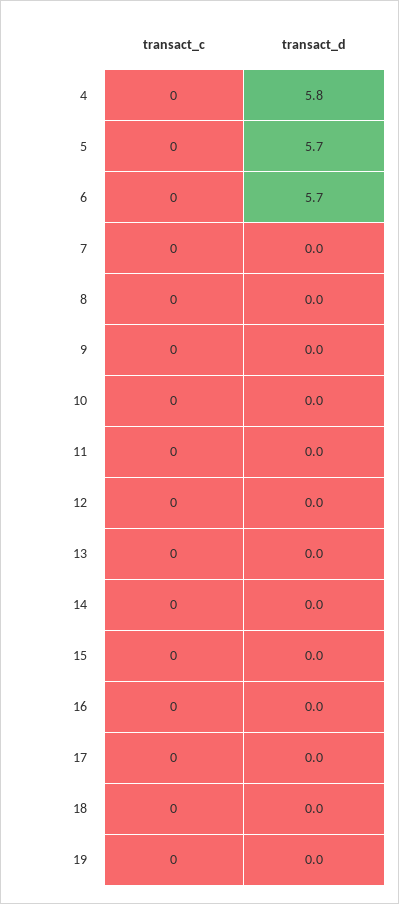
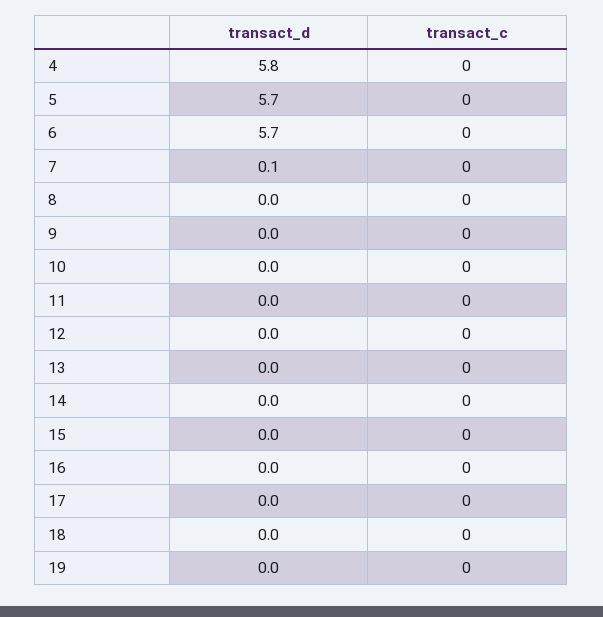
  {
    "transact_c": {
      "4": 0,
      "5": 0,
      "6": 0,
      "7": 0,
      "8": 0,
      "9": 0,
      "10": 0,
      "11": 0,
      "12": 0,
      "13": 0,
      "14": 0,
      "15": 0,
      "16": 0,
      "17": 0,
      "18": 0,
      "19": 0
    },
    "transact_d": {
      "4": 5.8,
      "5": 5.7,
      "6": 5.7,
-     "7": 0,
+     "7": 0.1,
      "8": 0,
      "9": 0,
      "10": 0,
      "11": 0,
      "12": 0,
      "13": 0,
      "14": 0,
      "15": 0,
      "16": 0,
      "17": 0,
      "18": 0,
      "19": 0
    }
  }

